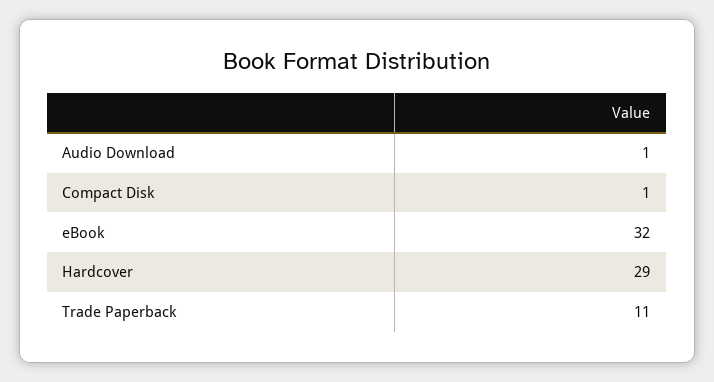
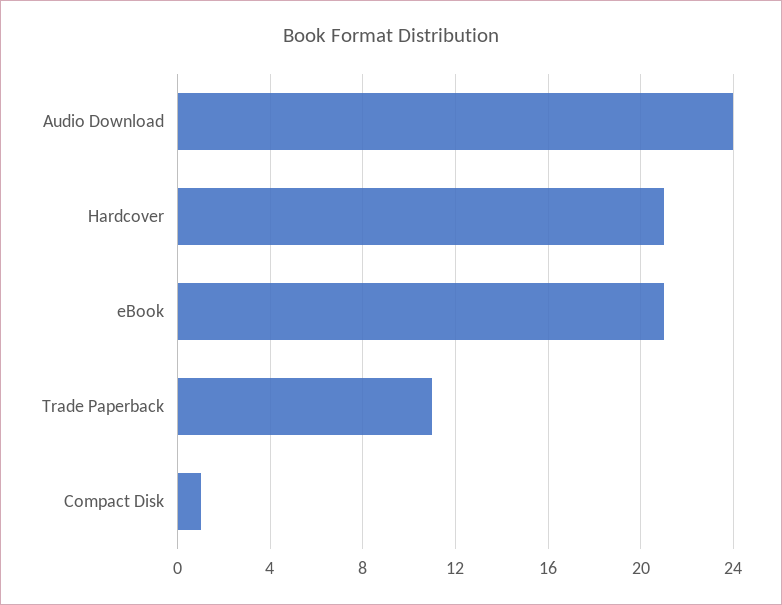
  {
-   "Audio Download": 1,
+   "Audio Download": 24,
    "Compact Disk": 1,
-   "eBook": 32,
+   "eBook": 21,
-   "Hardcover": 29,
+   "Hardcover": 21,
    "Trade Paperback": 11
  }

